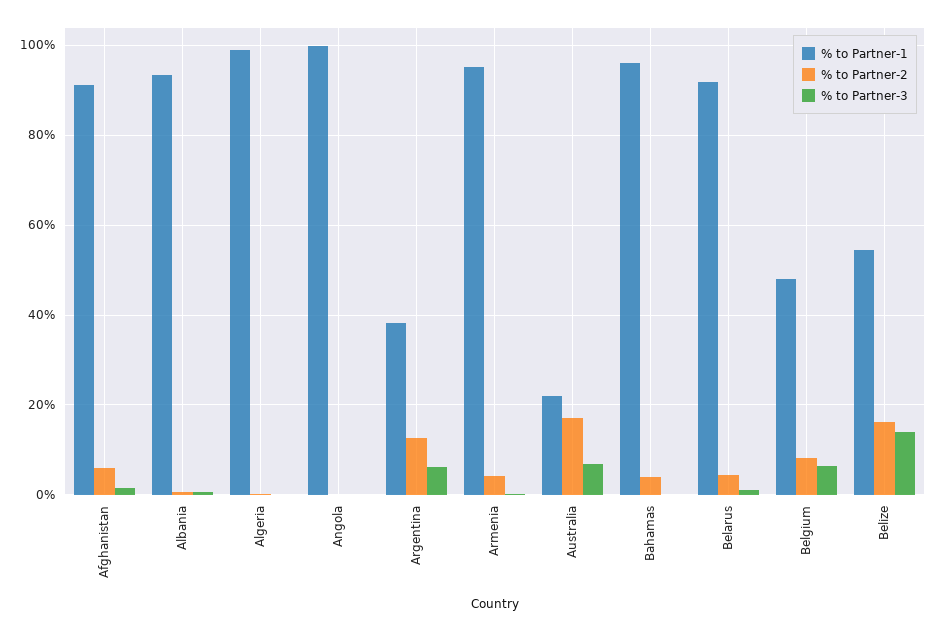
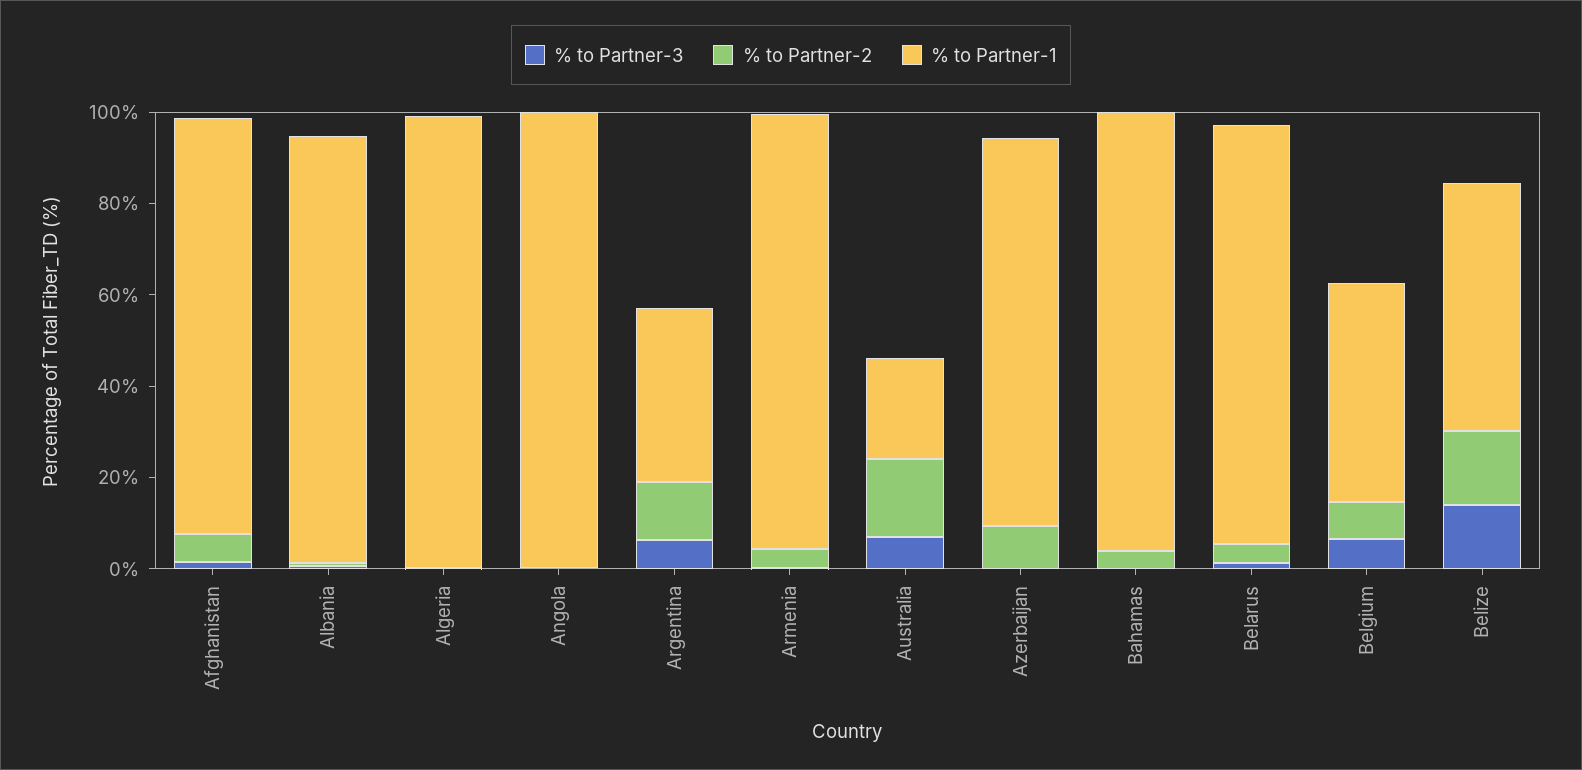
  {
    "% to Partner-1": {
      "Afghanistan": 92,
      "Albania": 94,
      "Algeria": 98,
      "Angola": 100,
      "Argentina": 38,
      "Armenia": 96,
      "Australia": 22,
      "Bahamas": 96,
      "Belarus": 92,
      "Belgium": 48,
-     "Belize": 54
+     "Belize": 54,
+     "Azerbaijan": 85
    },
    "% to Partner-2": {
      "Afghanistan": 6,
      "Albania": 0,
      "Algeria": 0,
      "Angola": 0,
      "Argentina": 12,
      "Armenia": 4,
      "Australia": 18,
      "Bahamas": 4,
      "Belarus": 4,
      "Belgium": 8,
-     "Belize": 16
+     "Belize": 16,
+     "Azerbaijan": 10
    },
    "% to Partner-3": {
      "Afghanistan": 2,
      "Albania": 0,
      "Algeria": 0,
      "Angola": 0,
      "Argentina": 6,
      "Armenia": 0,
      "Australia": 6,
      "Bahamas": 0,
      "Belarus": 2,
      "Belgium": 6,
-     "Belize": 14
+     "Belize": 14,
+     "Azerbaijan": 0
    }
  }

